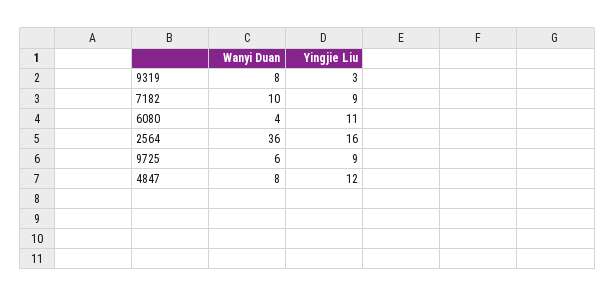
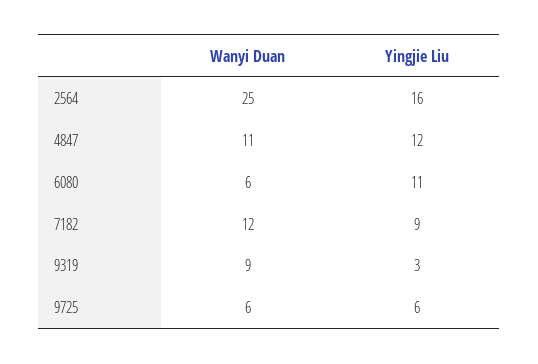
  {
    "Wanyi Duan": {
-     "9319": 8,
+     "9319": 9,
-     "7182": 10,
+     "7182": 12,
-     "6080": 4,
+     "6080": 6,
-     "2564": 36,
+     "2564": 25,
      "9725": 6,
-     "4847": 8
+     "4847": 11
    },
    "Yingjie Liu": {
      "9319": 3,
      "7182": 9,
      "6080": 11,
      "2564": 16,
-     "9725": 9,
+     "9725": 6,
      "4847": 12
    }
  }

